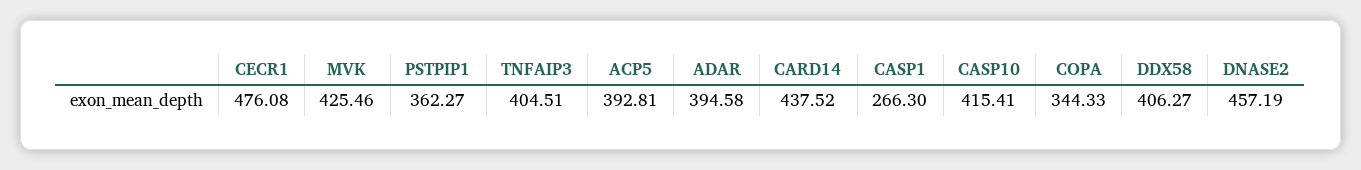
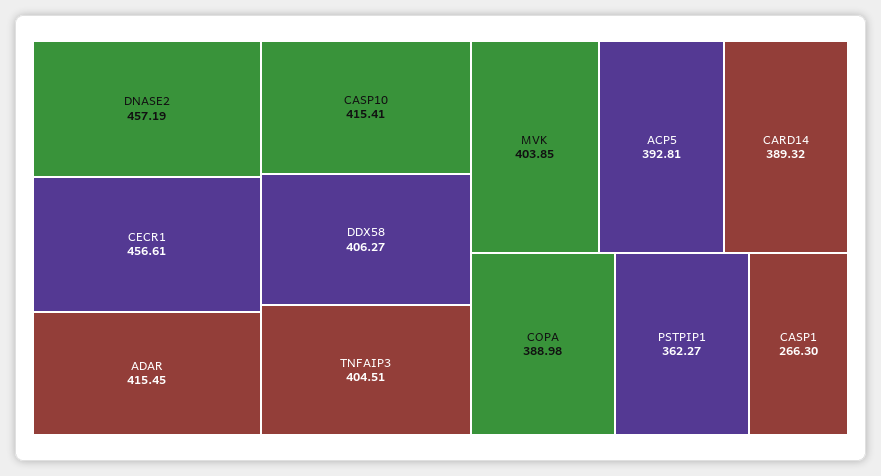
  {
-   "CECR1": 476.08,
+   "CECR1": 456.61,
-   "MVK": 425.46,
+   "MVK": 403.85,
    "PSTPIP1": 362.27,
    "TNFAIP3": 404.51,
    "ACP5": 392.81,
-   "ADAR": 394.58,
+   "ADAR": 415.45,
-   "CARD14": 437.52,
+   "CARD14": 389.32,
    "CASP1": 266.3,
    "CASP10": 415.41,
-   "COPA": 344.33,
+   "COPA": 388.98,
    "DDX58": 406.27,
    "DNASE2": 457.19
  }

